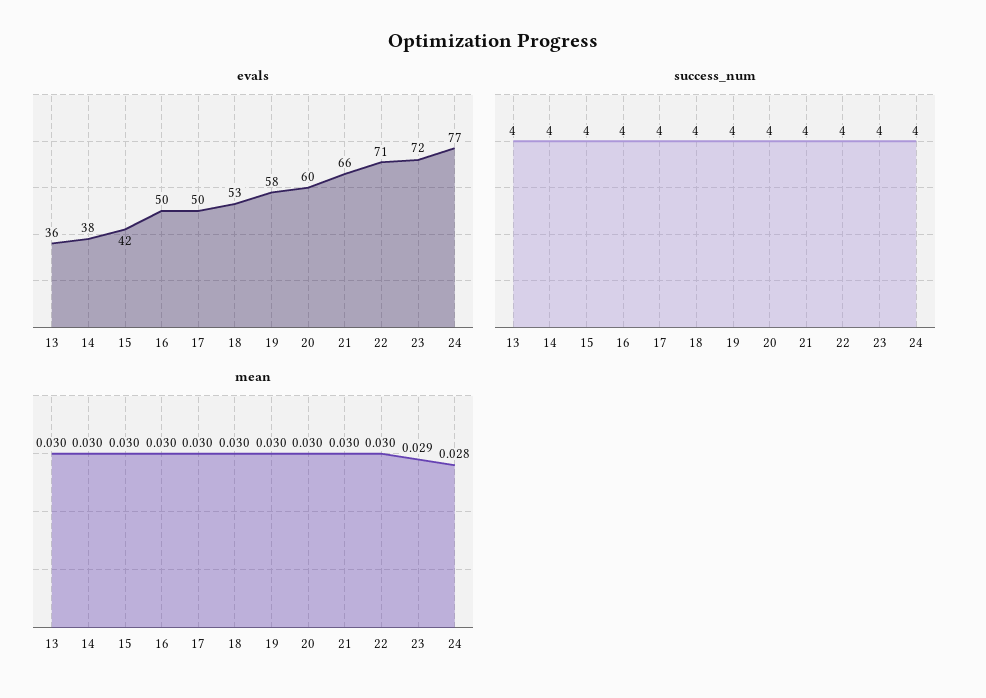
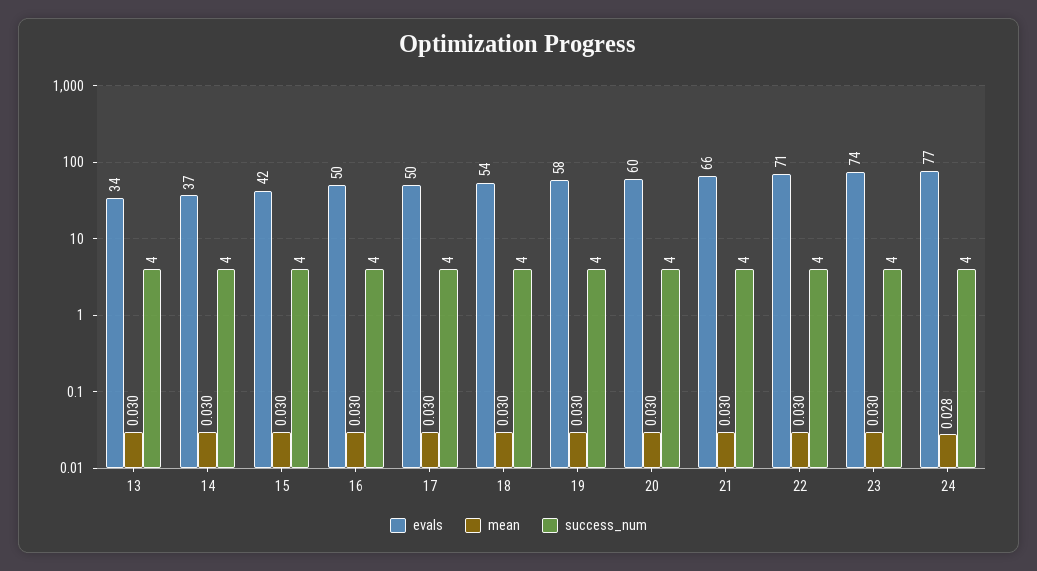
  {
    "evals": {
-     "13": 36,
+     "13": 34,
-     "14": 38,
+     "14": 37,
      "15": 42,
      "16": 50,
      "17": 50,
-     "18": 53,
+     "18": 54,
      "19": 58,
      "20": 60,
      "21": 66,
      "22": 71,
-     "23": 72,
+     "23": 74,
      "24": 77
    },
    "success_num": {
      "13": 4,
      "14": 4,
      "15": 4,
      "16": 4,
      "17": 4,
      "18": 4,
      "19": 4,
      "20": 4,
      "21": 4,
      "22": 4,
      "23": 4,
      "24": 4
    },
    "mean": {
      "13": 0.03,
      "14": 0.03,
      "15": 0.03,
      "16": 0.03,
      "17": 0.03,
      "18": 0.03,
      "19": 0.03,
      "20": 0.03,
      "21": 0.03,
      "22": 0.03,
-     "23": 0.029,
+     "23": 0.03,
      "24": 0.028
    }
  }

